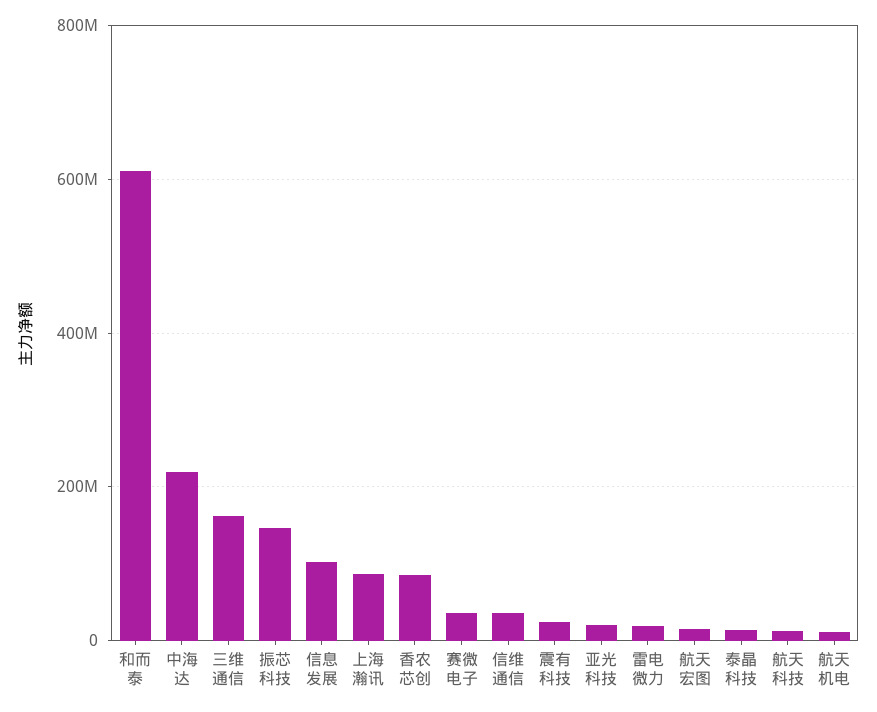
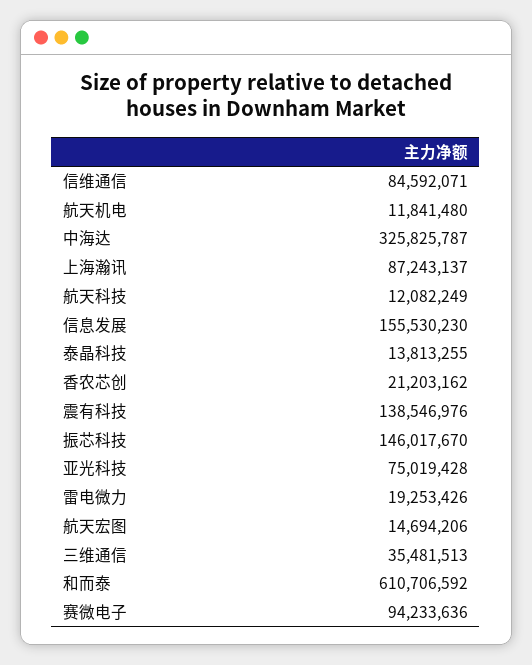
  {
    "和而泰": 610706592,
-   "中海达": 220000000,
+   "中海达": 325825787,
-   "三维通信": 160000000,
+   "三维通信": 35481513,
    "振芯科技": 146017670,
-   "信息发展": 100000000,
+   "信息发展": 155530230,
    "上海瀚讯": 87243137,
-   "香农芯创": 80000000,
+   "香农芯创": 21203162,
-   "赛微电子": 40000000,
+   "赛微电子": 94233636,
-   "信维通信": 40000000,
+   "信维通信": 84592071,
-   "震有科技": 20000000,
+   "震有科技": 138546976,
-   "亚光科技": 20000000,
+   "亚光科技": 75019428,
    "雷电微力": 19253426,
    "航天宏图": 14694206,
    "泰晶科技": 13813255,
    "航天科技": 12082249,
    "航天机电": 11841480
  }

